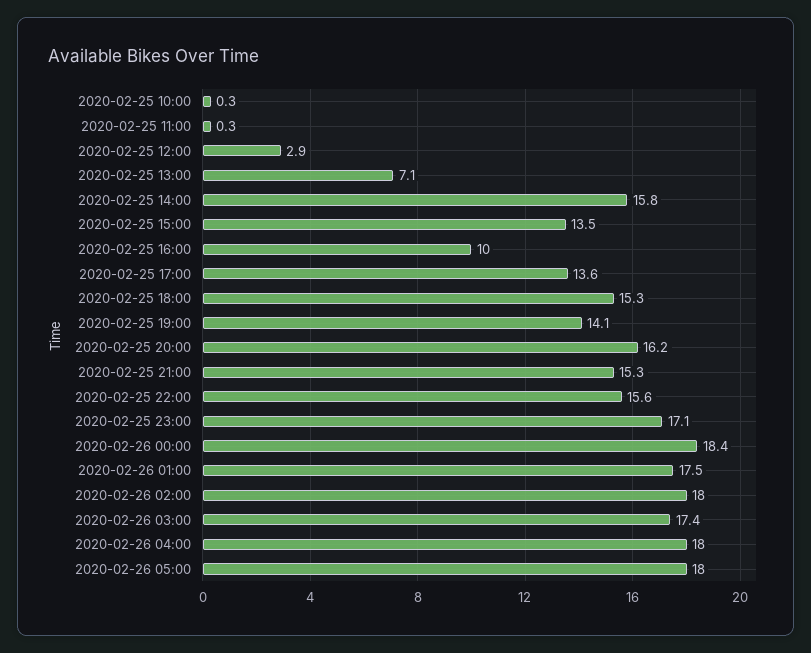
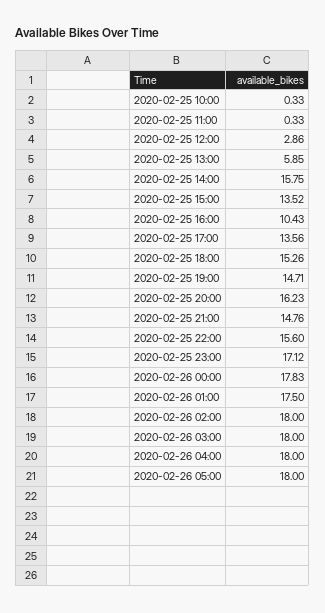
  {
    "2020-02-25 10:00": 0.33,
    "2020-02-25 11:00": 0.33,
    "2020-02-25 12:00": 2.86,
-   "2020-02-25 13:00": 7.1,
+   "2020-02-25 13:00": 5.85,
    "2020-02-25 14:00": 15.75,
    "2020-02-25 15:00": 13.52,
-   "2020-02-25 16:00": 10,
+   "2020-02-25 16:00": 10.43,
    "2020-02-25 17:00": 13.56,
    "2020-02-25 18:00": 15.26,
-   "2020-02-25 19:00": 14.1,
+   "2020-02-25 19:00": 14.71,
    "2020-02-25 20:00": 16.23,
-   "2020-02-25 21:00": 15.3,
+   "2020-02-25 21:00": 14.76,
    "2020-02-25 22:00": 15.6,
    "2020-02-25 23:00": 17.12,
-   "2020-02-26 00:00": 18.4,
+   "2020-02-26 00:00": 17.83,
    "2020-02-26 01:00": 17.5,
    "2020-02-26 02:00": 18,
-   "2020-02-26 03:00": 17.4,
+   "2020-02-26 03:00": 18,
    "2020-02-26 04:00": 18,
    "2020-02-26 05:00": 18
  }

